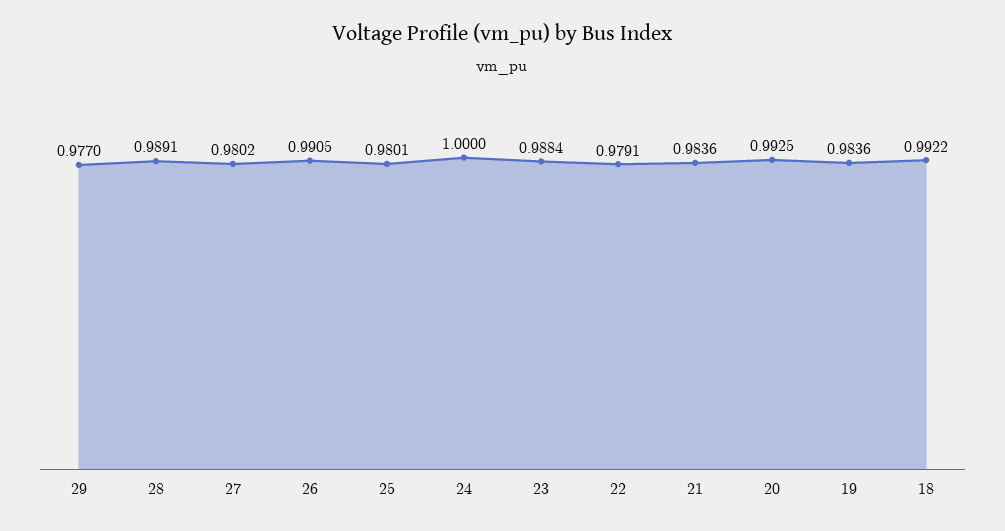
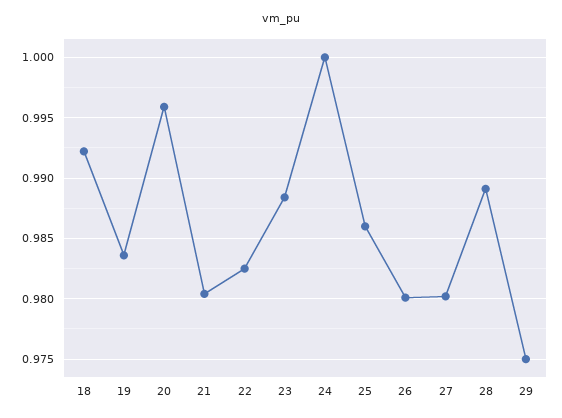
  {
-   "29": 0.977,
+   "29": 0.975,
    "28": 0.9891,
    "27": 0.9802,
-   "26": 0.9905,
+   "26": 0.98,
-   "25": 0.9801,
+   "25": 0.986,
    "24": 1,
    "23": 0.9884,
-   "22": 0.9791,
+   "22": 0.9825,
-   "21": 0.9836,
+   "21": 0.9805,
-   "20": 0.9925,
+   "20": 0.996,
    "19": 0.9836,
    "18": 0.9922
  }

